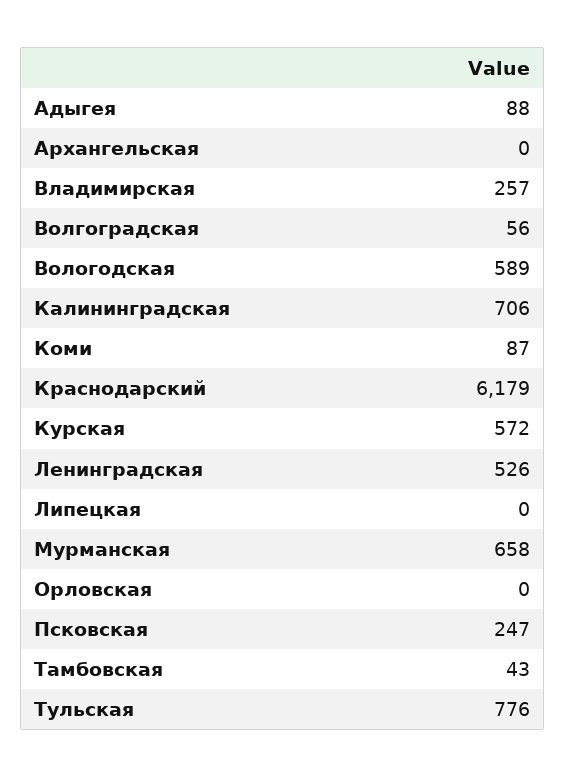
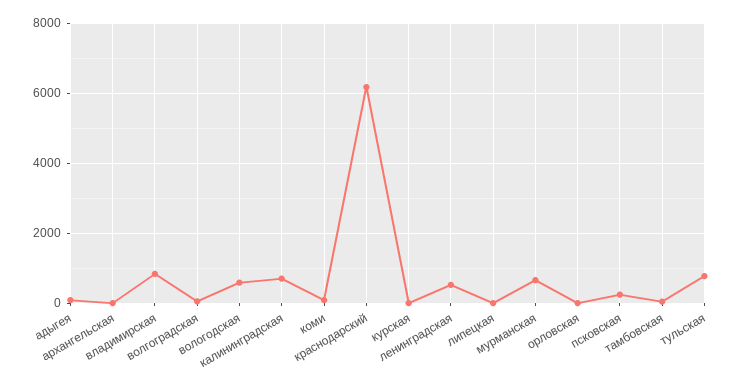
  {
    "Адыгея": 88,
    "Архангельская": 0,
-   "Владимирская": 257,
+   "Владимирская": 800,
    "Волгоградская": 56,
    "Вологодская": 589,
    "Калининградская": 706,
    "Коми": 87,
    "Краснодарский": 6179,
-   "Курская": 572,
+   "Курская": 0,
    "Ленинградская": 526,
    "Липецкая": 0,
    "Мурманская": 658,
    "Орловская": 0,
    "Псковская": 247,
    "Тамбовская": 43,
    "Тульская": 776
  }

